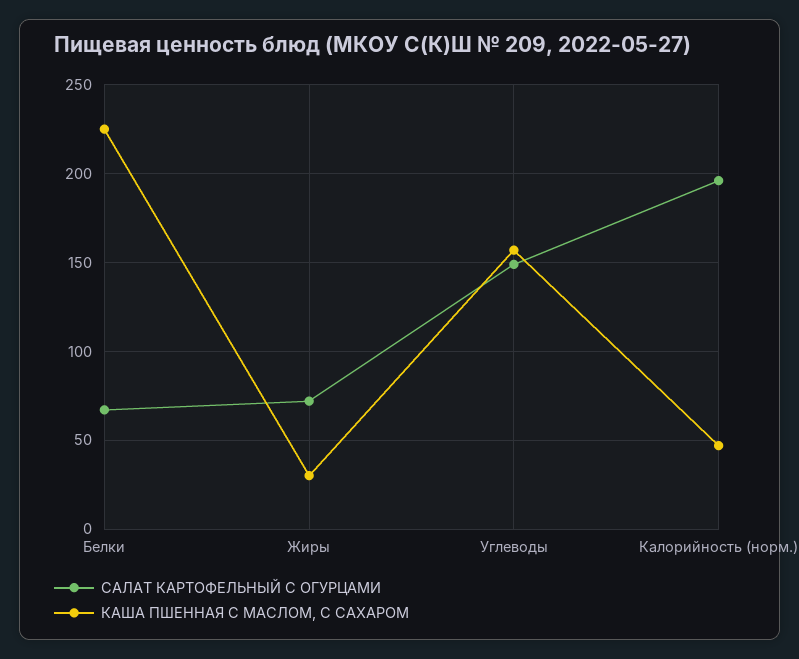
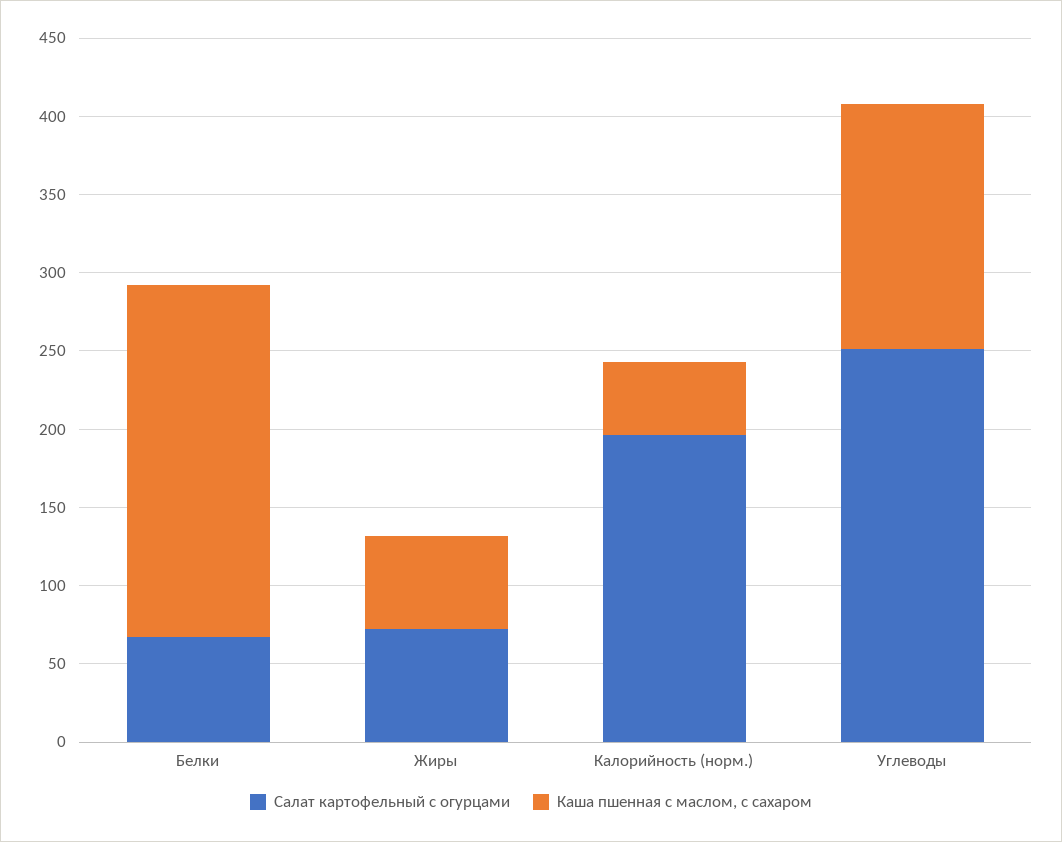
  {
    "САЛАТ КАРТОФЕЛЬНЫЙ С ОГУРЦАМИ": {
      "Белки": 65,
      "Жиры": 70,
-     "Углеводы": 150,
+     "Углеводы": 250,
      "Калорийность (норм.)": 195
    },
    "КАША ПШЕННАЯ С МАСЛОМ, С САХАРОМ": {
      "Белки": 225,
-     "Жиры": 30,
+     "Жиры": 60,
      "Углеводы": 155,
      "Калорийность (норм.)": 45
    }
  }

